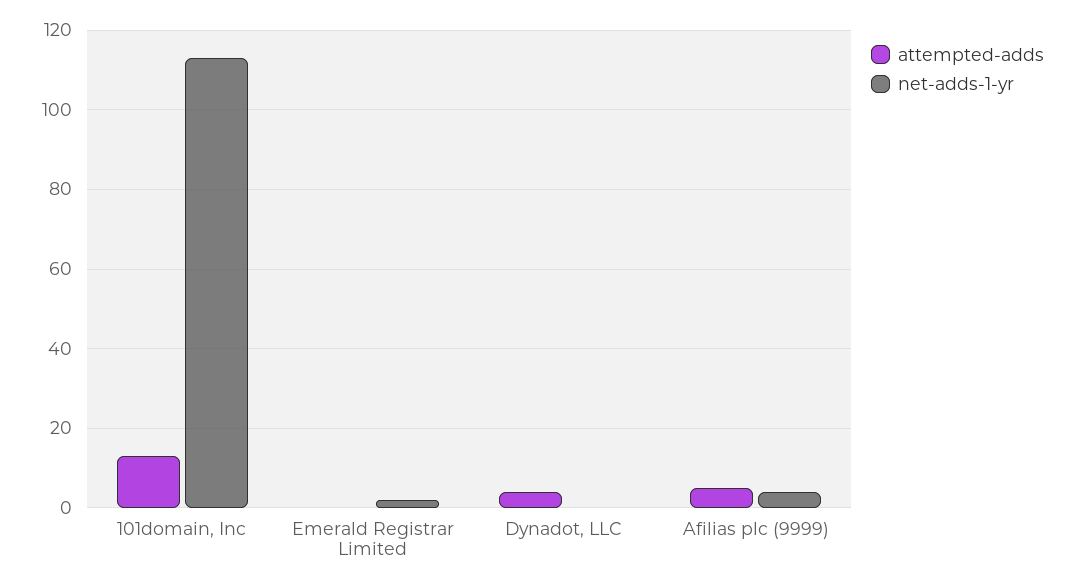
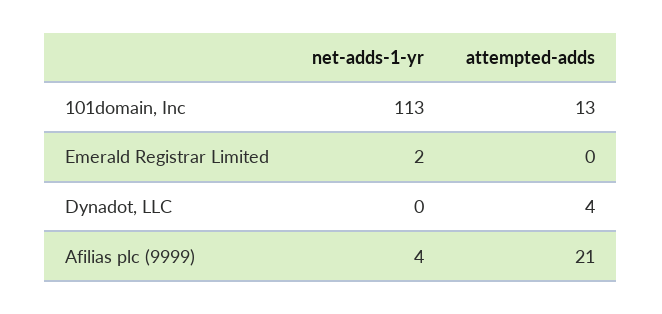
  {
    "attempted-adds": {
      "101domain, Inc": 13,
      "Emerald Registrar Limited": 0,
      "Dynadot, LLC": 4,
-     "Afilias plc (9999)": 5
+     "Afilias plc (9999)": 21
    },
    "net-adds-1-yr": {
      "101domain, Inc": 113,
      "Emerald Registrar Limited": 2,
      "Dynadot, LLC": 0,
      "Afilias plc (9999)": 4
    }
  }

